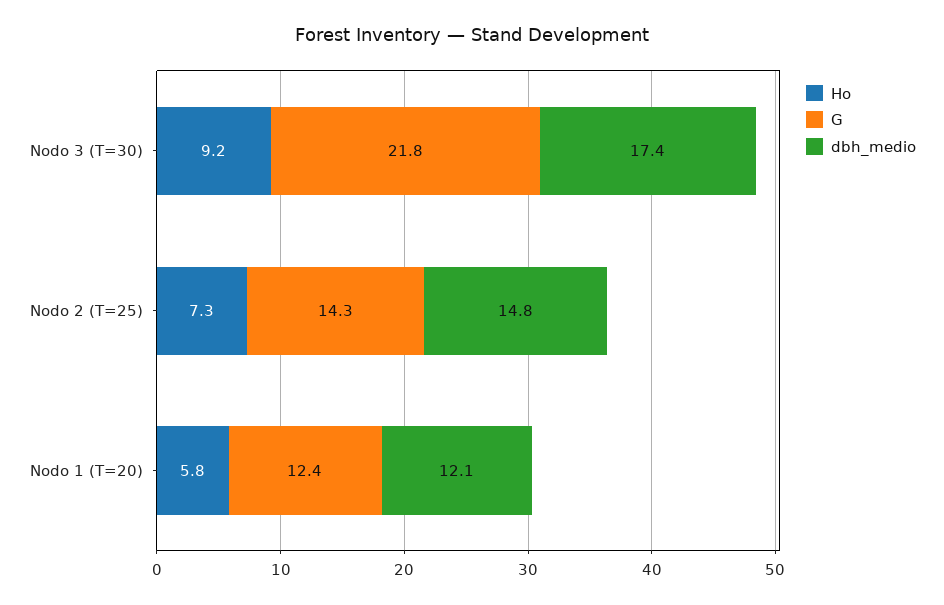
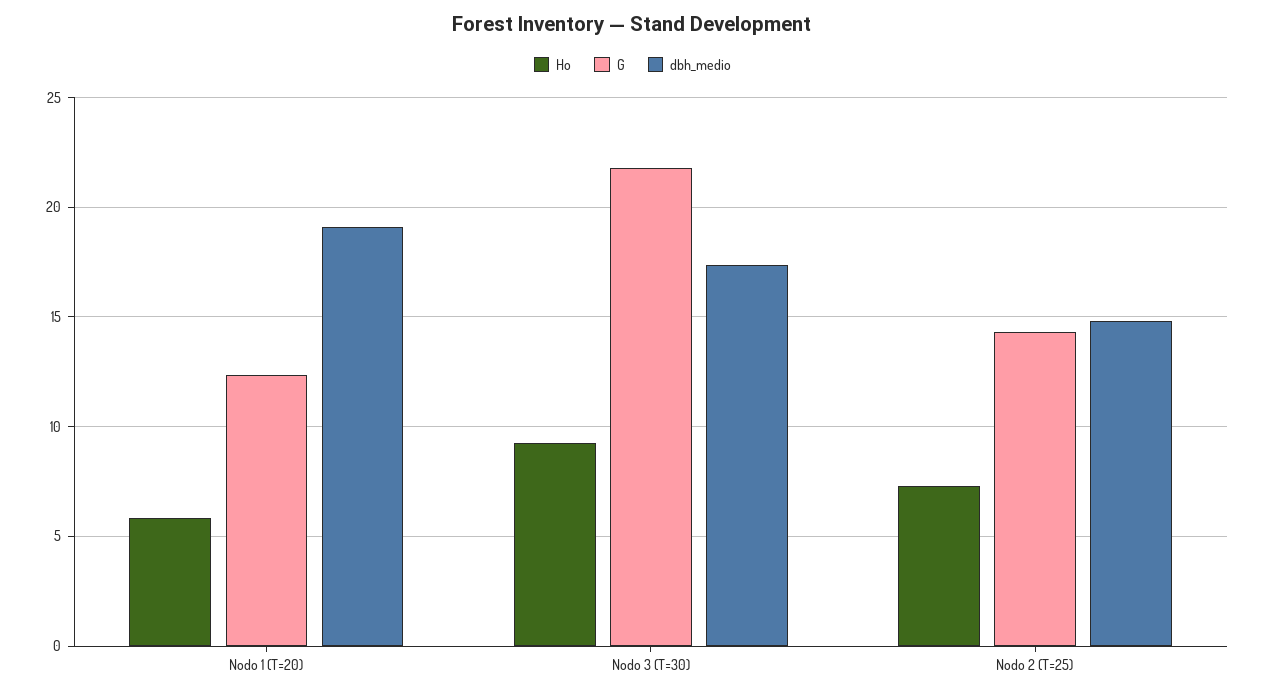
  {
    "Ho": {
      "Nodo 3 (T=30)": 9.2,
      "Nodo 2 (T=25)": 7.3,
      "Nodo 1 (T=20)": 5.8
    },
    "G": {
      "Nodo 3 (T=30)": 21.8,
      "Nodo 2 (T=25)": 14.3,
      "Nodo 1 (T=20)": 12.4
    },
    "dbh_medio": {
      "Nodo 3 (T=30)": 17.4,
      "Nodo 2 (T=25)": 14.8,
-     "Nodo 1 (T=20)": 12.1
+     "Nodo 1 (T=20)": 19
    }
  }

